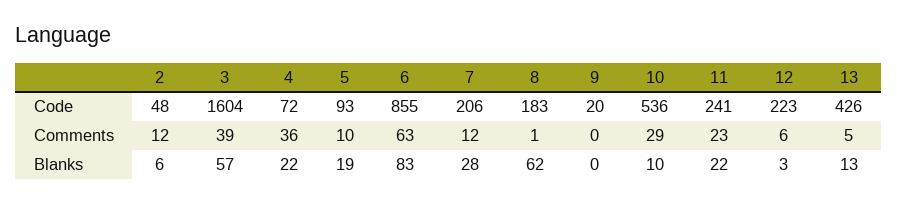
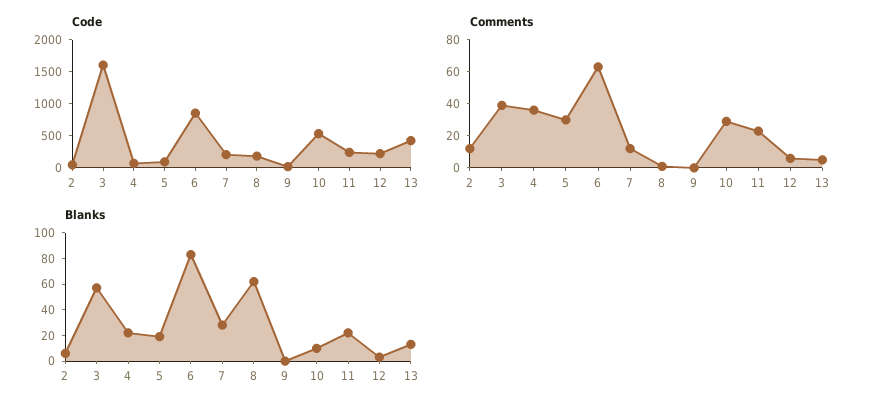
  {
    "Code": {
      "2": 48,
      "3": 1604,
      "4": 72,
      "5": 93,
      "6": 855,
      "7": 206,
      "8": 183,
      "9": 20,
      "10": 536,
      "11": 241,
      "12": 223,
      "13": 426
    },
    "Comments": {
      "2": 12,
      "3": 39,
      "4": 36,
-     "5": 10,
+     "5": 30,
      "6": 63,
      "7": 12,
      "8": 1,
      "9": 0,
      "10": 29,
      "11": 23,
      "12": 6,
      "13": 5
    },
    "Blanks": {
      "2": 6,
      "3": 57,
      "4": 22,
      "5": 19,
      "6": 83,
      "7": 28,
      "8": 62,
      "9": 0,
      "10": 10,
      "11": 22,
      "12": 3,
      "13": 13
    }
  }

